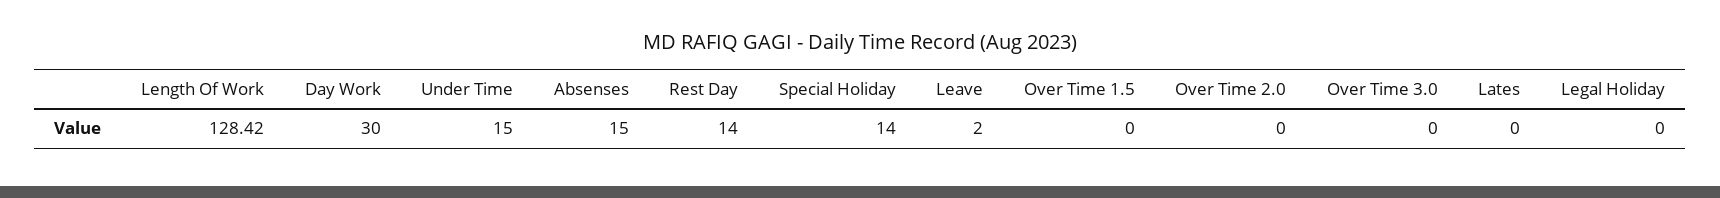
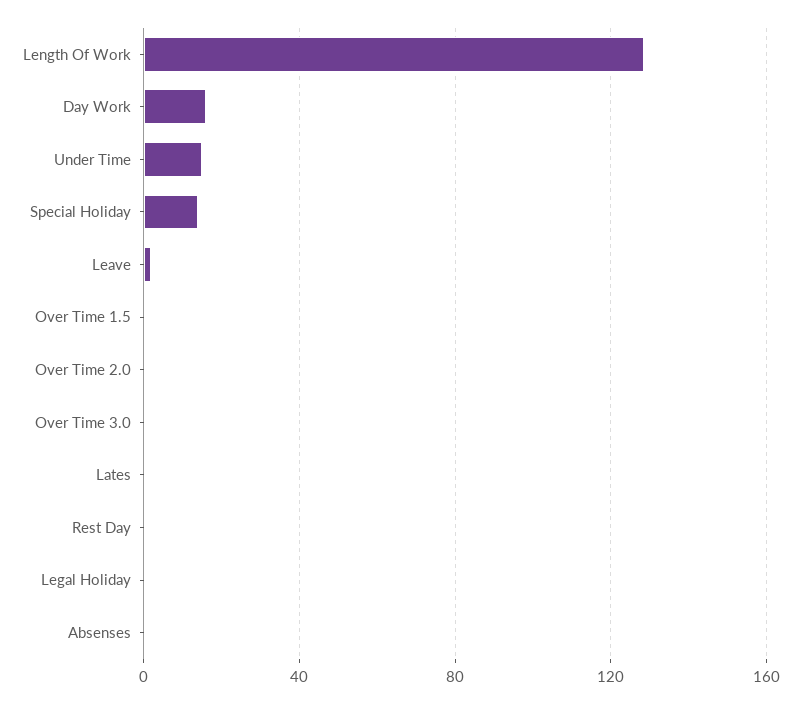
  {
    "Length Of Work": 128.42,
-   "Day Work": 30,
+   "Day Work": 15,
    "Under Time": 15,
-   "Absenses": 15,
+   "Absenses": 0,
-   "Rest Day": 14,
+   "Rest Day": 0,
    "Special Holiday": 14,
    "Leave": 2,
    "Over Time 1.5": 0,
    "Over Time 2.0": 0,
    "Over Time 3.0": 0,
    "Lates": 0,
    "Legal Holiday": 0
  }

